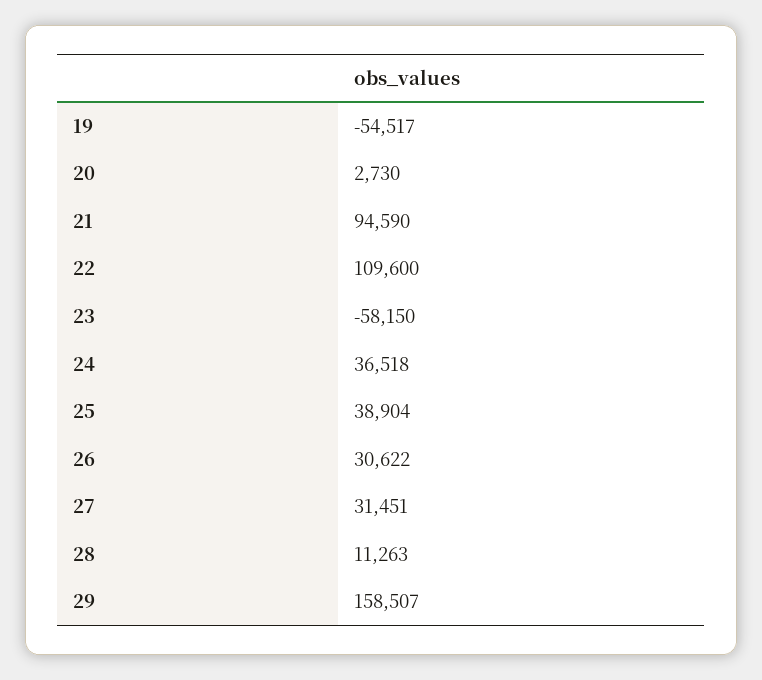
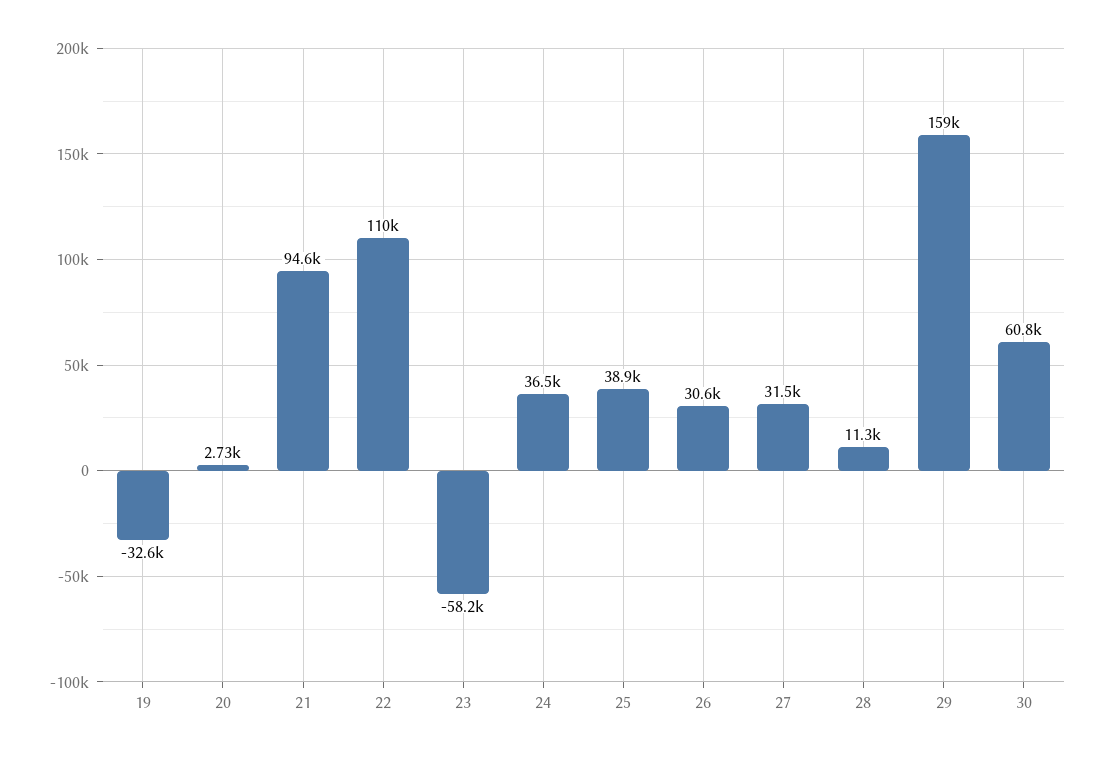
  {
-   "19": -54517,
+   "19": -32600,
    "20": 2730,
    "21": 94590,
    "22": 109600,
    "23": -58150,
    "24": 36518,
    "25": 38904,
    "26": 30622,
    "27": 31451,
    "28": 11263,
-   "29": 158507
+   "29": 158507,
+   "30": 60800
  }

